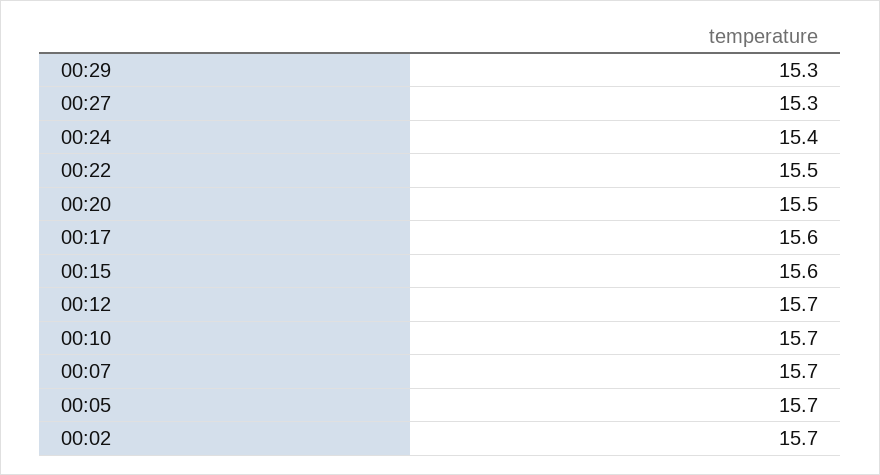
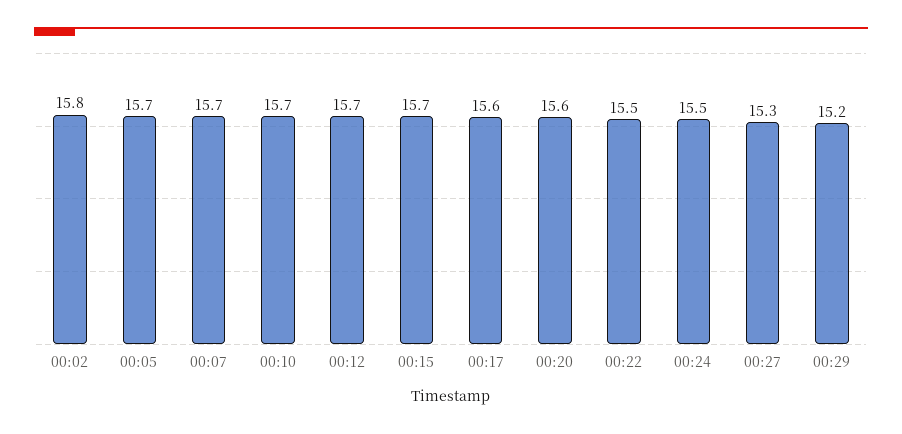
  {
-   "00:29": 15.3,
+   "00:29": 15.2,
    "00:27": 15.3,
-   "00:24": 15.4,
+   "00:24": 15.5,
    "00:22": 15.5,
-   "00:20": 15.5,
+   "00:20": 15.6,
    "00:17": 15.6,
-   "00:15": 15.6,
+   "00:15": 15.7,
    "00:12": 15.7,
    "00:10": 15.7,
    "00:07": 15.7,
    "00:05": 15.7,
-   "00:02": 15.7
+   "00:02": 15.8
  }

